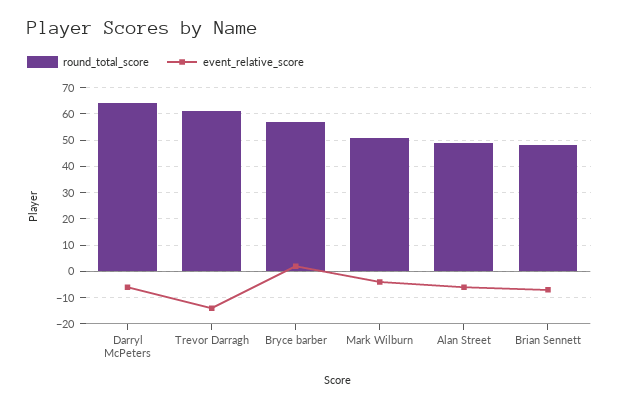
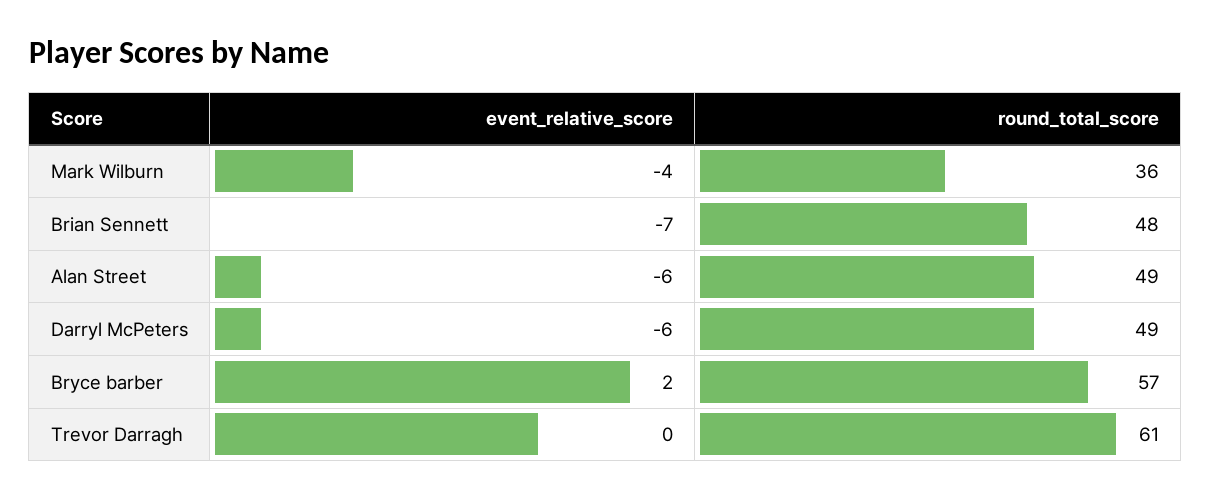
  {
    "round_total_score": {
-     "Darryl McPeters": 65,
+     "Darryl McPeters": 49,
      "Trevor Darragh": 61,
      "Bryce barber": 57,
-     "Mark Wilburn": 50,
+     "Mark Wilburn": 36,
      "Alan Street": 49,
      "Brian Sennett": 48
    },
    "event_relative_score": {
      "Darryl McPeters": -6,
-     "Trevor Darragh": -15,
+     "Trevor Darragh": 0,
      "Bryce barber": 2,
      "Mark Wilburn": -4,
      "Alan Street": -6,
      "Brian Sennett": -7
    }
  }

